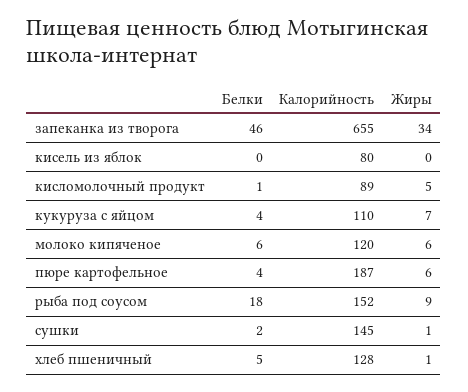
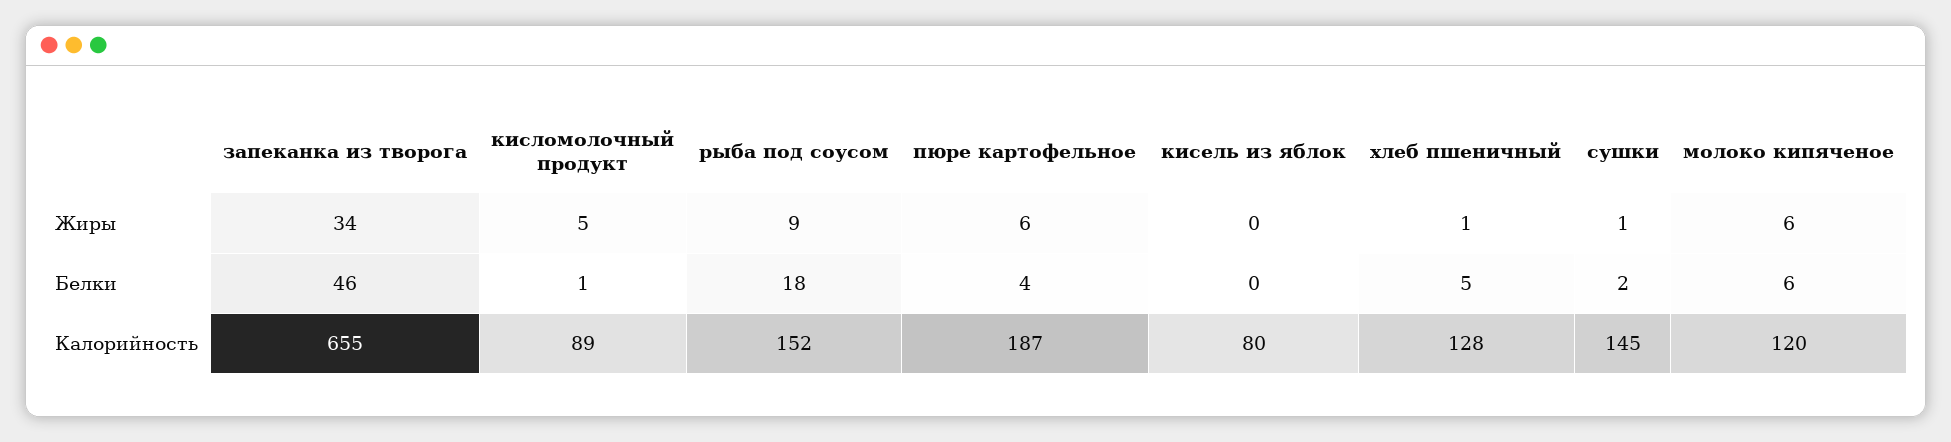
  {
    "Белки": {
      "запеканка из творога": 46,
      "кисель из яблок": 0,
      "кисломолочный продукт": 1,
-     "кукуруза с яйцом": 4,
      "молоко кипяченое": 6,
      "пюре картофельное": 4,
      "рыба под соусом": 18,
      "сушки": 2,
      "хлеб пшеничный": 5
    },
    "Калорийность": {
      "запеканка из творога": 655,
      "кисель из яблок": 80,
      "кисломолочный продукт": 89,
-     "кукуруза с яйцом": 110,
      "молоко кипяченое": 120,
      "пюре картофельное": 187,
      "рыба под соусом": 152,
      "сушки": 145,
      "хлеб пшеничный": 128
    },
    "Жиры": {
      "запеканка из творога": 34,
      "кисель из яблок": 0,
      "кисломолочный продукт": 5,
-     "кукуруза с яйцом": 7,
      "молоко кипяченое": 6,
      "пюре картофельное": 6,
      "рыба под соусом": 9,
      "сушки": 1,
      "хлеб пшеничный": 1
    }
  }

